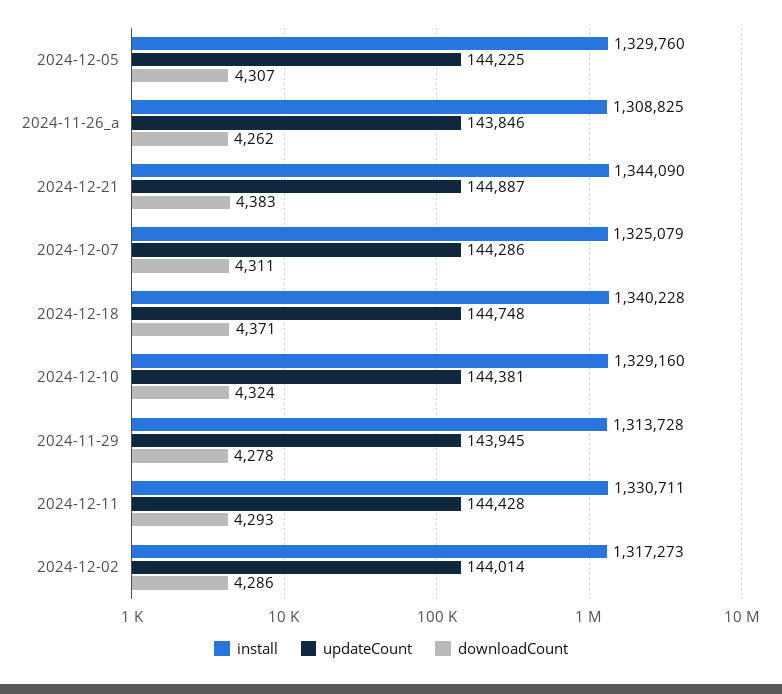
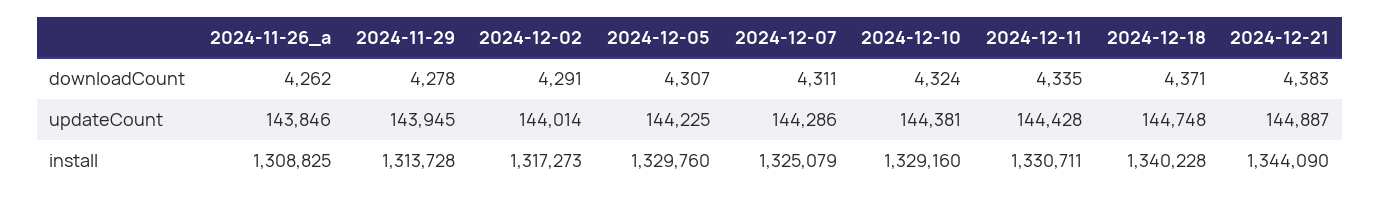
  {
    "install": {
      "2024-12-05": 1329760,
      "2024-11-26_a": 1308825,
      "2024-12-21": 1344090,
      "2024-12-07": 1325079,
      "2024-12-18": 1340228,
      "2024-12-10": 1329160,
      "2024-11-29": 1313728,
      "2024-12-11": 1330711,
      "2024-12-02": 1317273
    },
    "updateCount": {
      "2024-12-05": 144225,
      "2024-11-26_a": 143846,
      "2024-12-21": 144887,
      "2024-12-07": 144286,
      "2024-12-18": 144748,
      "2024-12-10": 144381,
      "2024-11-29": 143945,
      "2024-12-11": 144428,
      "2024-12-02": 144014
    },
    "downloadCount": {
      "2024-12-05": 4307,
      "2024-11-26_a": 4262,
      "2024-12-21": 4383,
      "2024-12-07": 4311,
      "2024-12-18": 4371,
      "2024-12-10": 4324,
      "2024-11-29": 4278,
-     "2024-12-11": 4293,
+     "2024-12-11": 4335,
-     "2024-12-02": 4286
+     "2024-12-02": 4291
    }
  }

